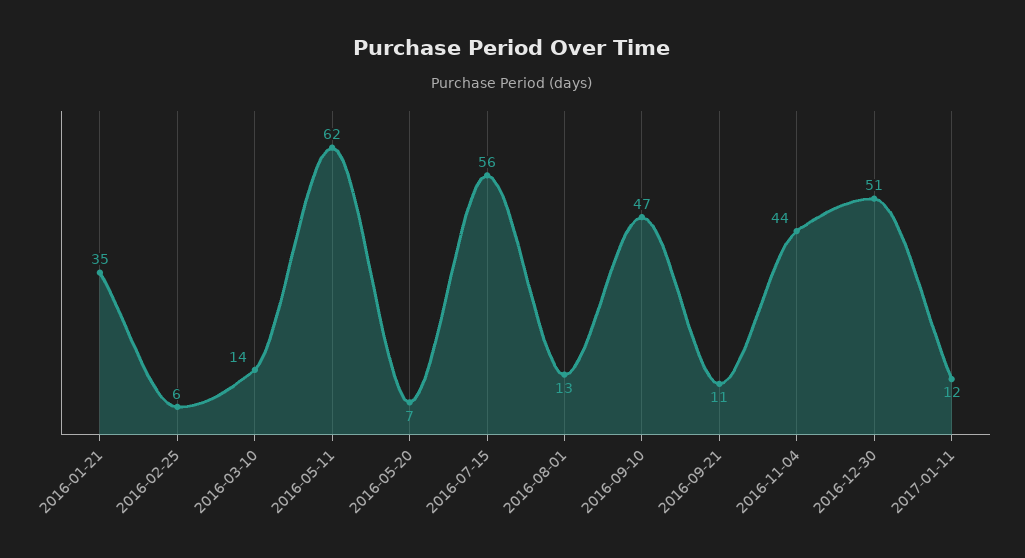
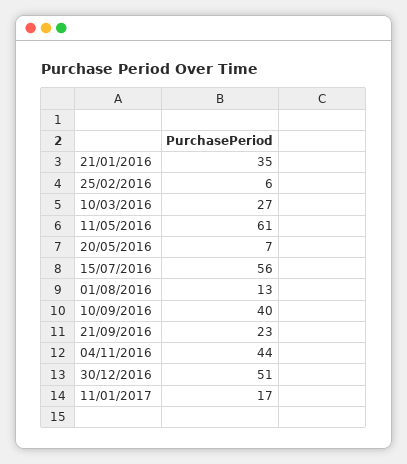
  {
    "2016-01-21": 35,
    "2016-02-25": 6,
-   "2016-03-10": 14,
+   "2016-03-10": 27,
-   "2016-05-11": 62,
+   "2016-05-11": 61,
    "2016-05-20": 7,
    "2016-07-15": 56,
    "2016-08-01": 13,
-   "2016-09-10": 47,
+   "2016-09-10": 40,
-   "2016-09-21": 11,
+   "2016-09-21": 23,
    "2016-11-04": 44,
    "2016-12-30": 51,
-   "2017-01-11": 12
+   "2017-01-11": 17
  }

